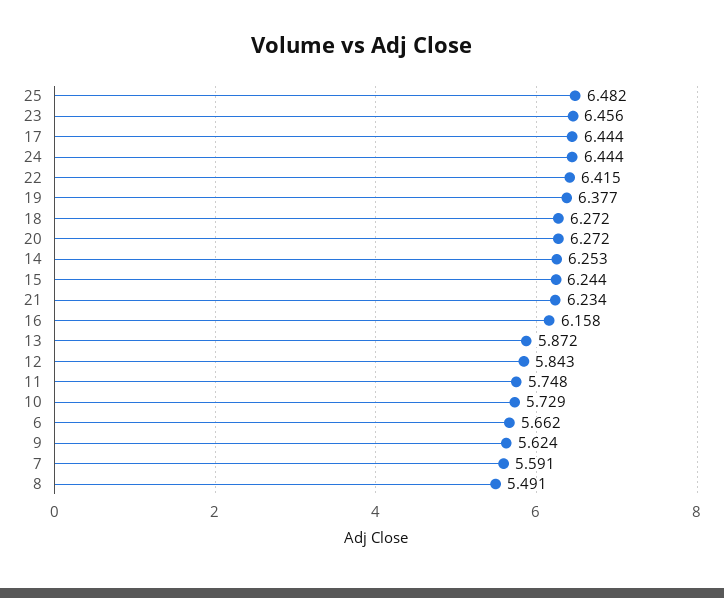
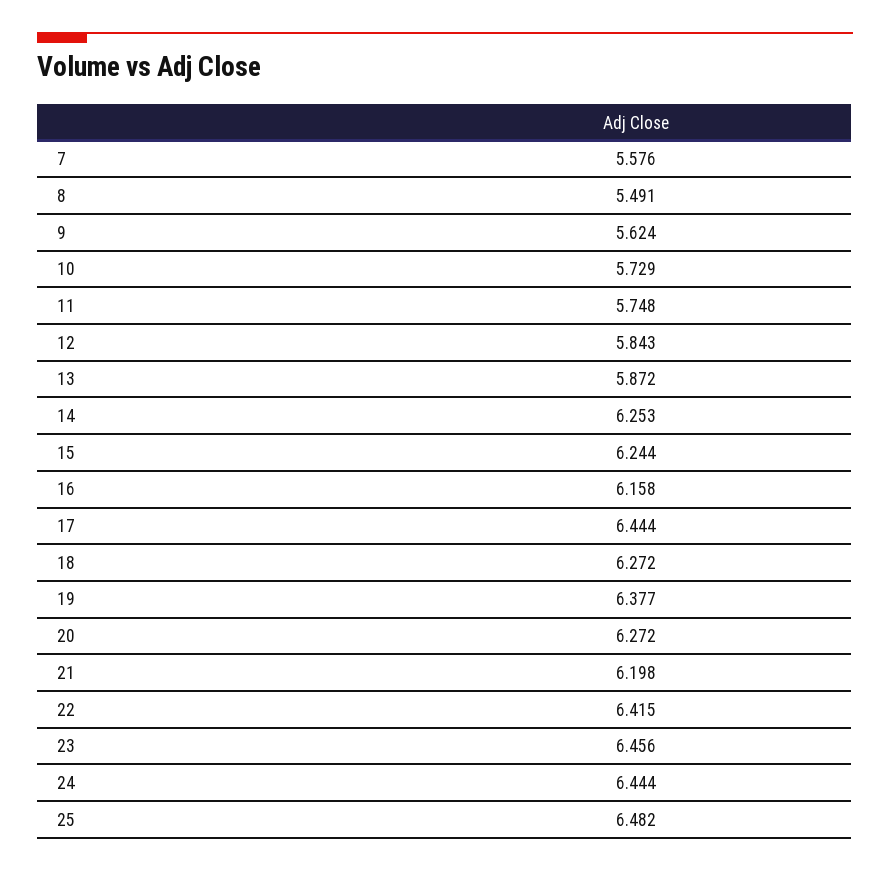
  {
    "25": 6.482,
    "23": 6.456,
    "17": 6.444,
    "24": 6.444,
    "22": 6.415,
    "19": 6.377,
    "18": 6.272,
    "20": 6.272,
    "14": 6.253,
    "15": 6.244,
-   "21": 6.234,
+   "21": 6.198,
    "16": 6.158,
    "13": 5.872,
    "12": 5.843,
    "11": 5.748,
    "10": 5.729,
-   "6": 5.662,
    "9": 5.624,
-   "7": 5.591,
+   "7": 5.576,
    "8": 5.491
  }

